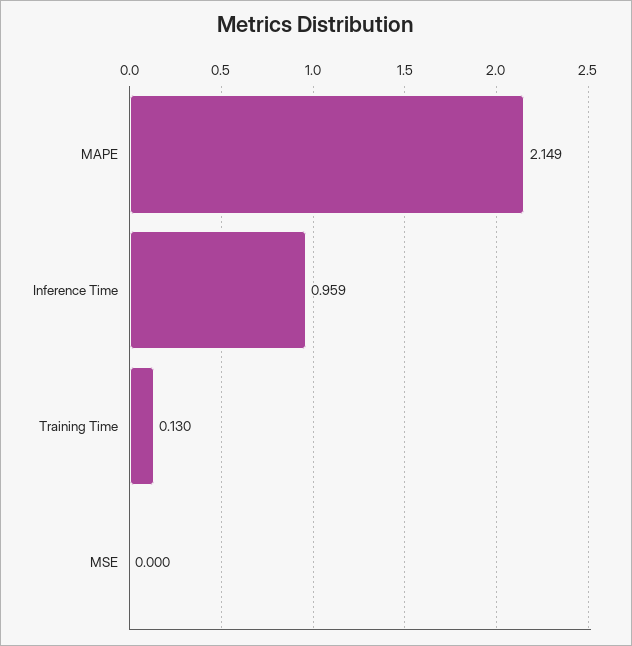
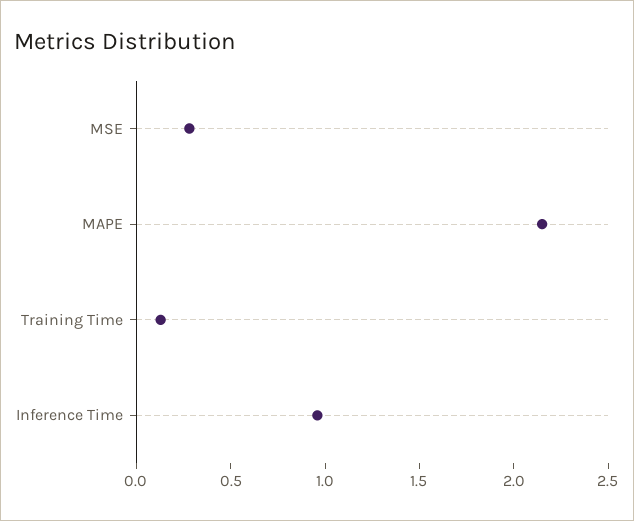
  {
    "MAPE": 2.149,
    "Inference Time": 0.959,
    "Training Time": 0.13,
-   "MSE": 0
+   "MSE": 0.3
  }

